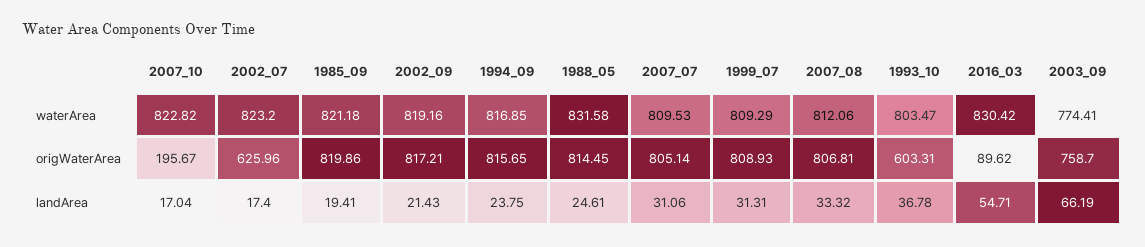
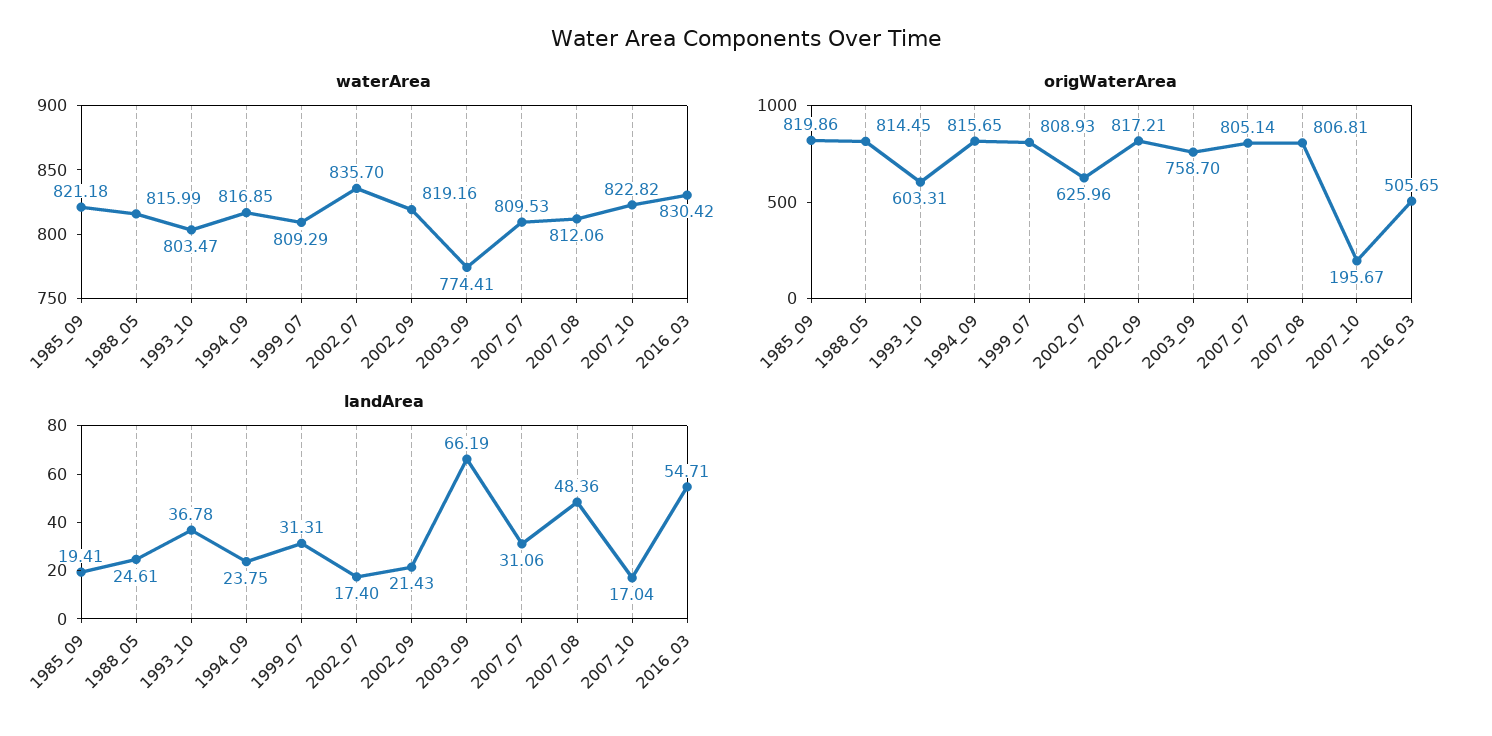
  {
    "waterArea": {
      "2007_10": 822.82,
-     "2002_07": 823.2,
+     "2002_07": 835.7,
      "1985_09": 821.18,
      "2002_09": 819.16,
      "1994_09": 816.85,
-     "1988_05": 831.58,
+     "1988_05": 815.99,
      "2007_07": 809.53,
      "1999_07": 809.29,
      "2007_08": 812.06,
      "1993_10": 803.47,
      "2016_03": 830.42,
      "2003_09": 774.41
    },
    "origWaterArea": {
      "2007_10": 195.67,
      "2002_07": 625.96,
      "1985_09": 819.86,
      "2002_09": 817.21,
      "1994_09": 815.65,
      "1988_05": 814.45,
      "2007_07": 805.14,
      "1999_07": 808.93,
      "2007_08": 806.81,
      "1993_10": 603.31,
-     "2016_03": 89.62,
+     "2016_03": 505.65,
      "2003_09": 758.7
    },
    "landArea": {
      "2007_10": 17.04,
      "2002_07": 17.4,
      "1985_09": 19.41,
      "2002_09": 21.43,
      "1994_09": 23.75,
      "1988_05": 24.61,
      "2007_07": 31.06,
      "1999_07": 31.31,
-     "2007_08": 33.32,
+     "2007_08": 48.36,
      "1993_10": 36.78,
      "2016_03": 54.71,
      "2003_09": 66.19
    }
  }

